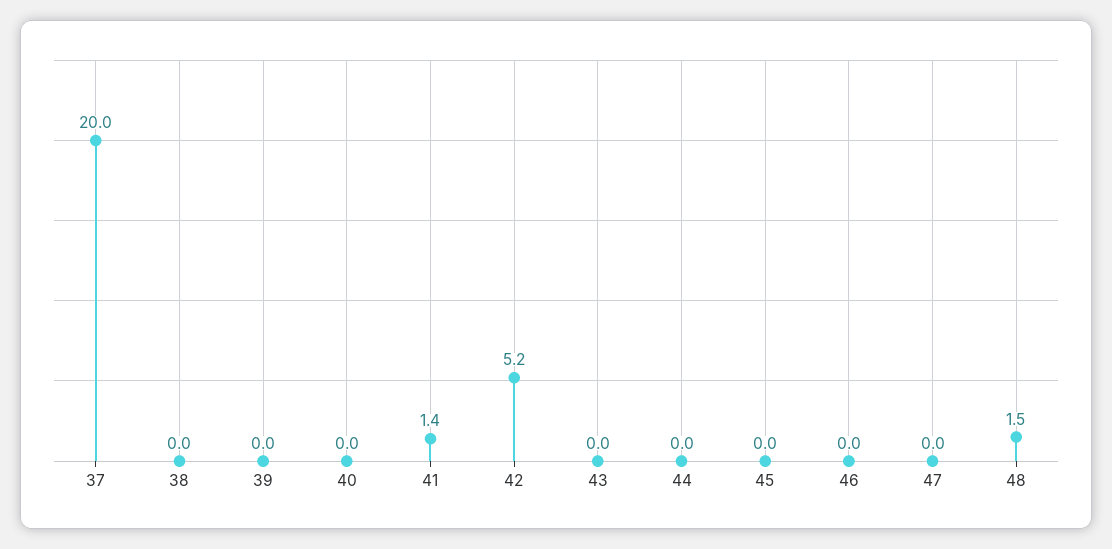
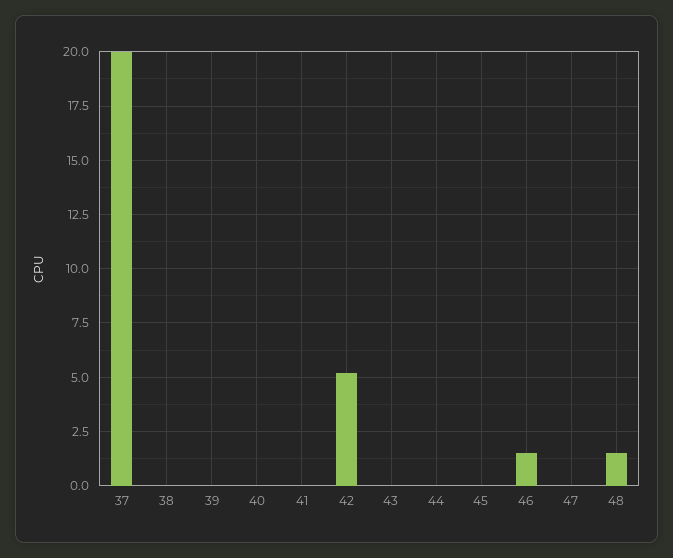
  {
    "37": 20,
    "38": 0,
    "39": 0,
    "40": 0,
-   "41": 1.4,
+   "41": 0,
    "42": 5.2,
    "43": 0,
    "44": 0,
    "45": 0,
-   "46": 0,
+   "46": 1.5,
    "47": 0,
    "48": 1.5
  }

